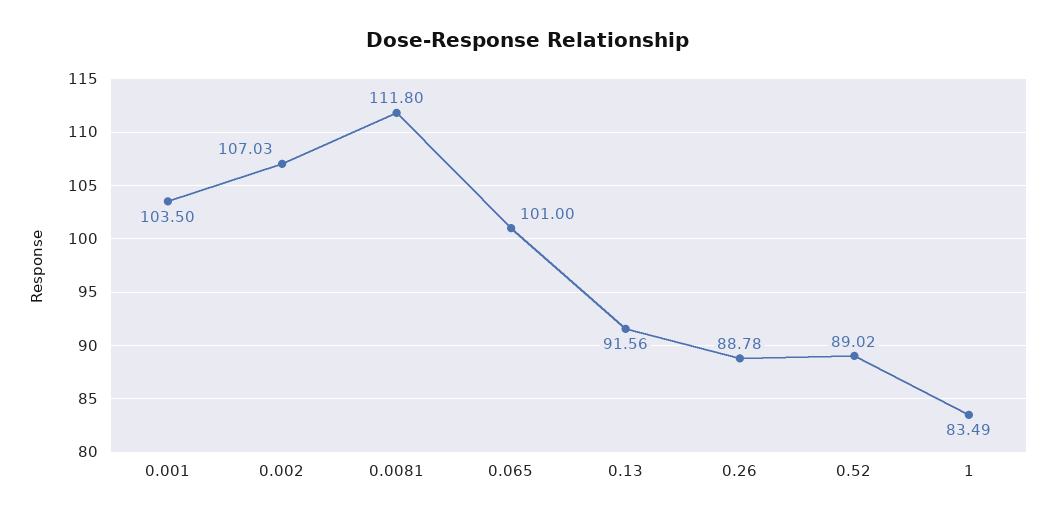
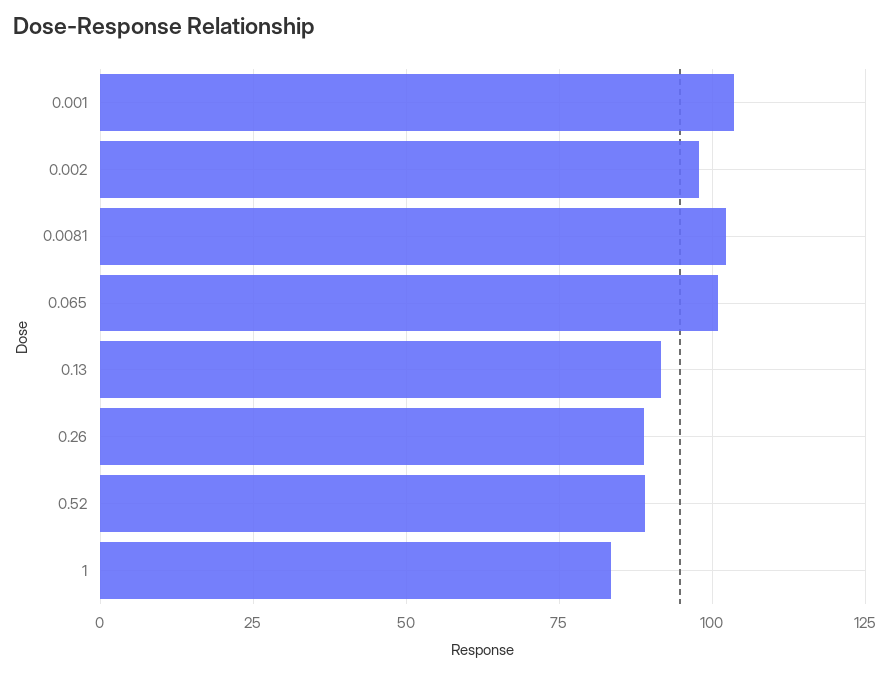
  {
    "0.001": 103.5,
-   "0.002": 107.03,
+   "0.002": 97.5,
-   "0.0081": 111.8,
+   "0.0081": 102.5,
    "0.065": 101,
    "0.13": 91.56,
    "0.26": 88.78,
    "0.52": 89.02,
    "1": 83.49
  }

